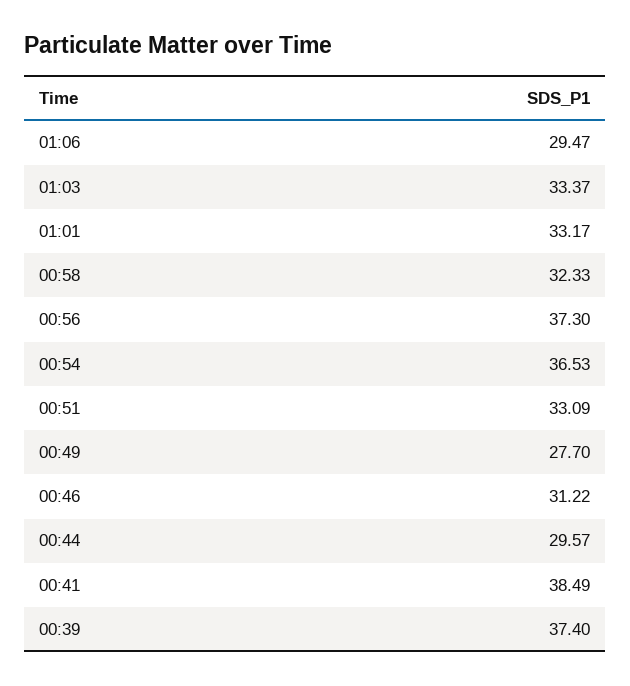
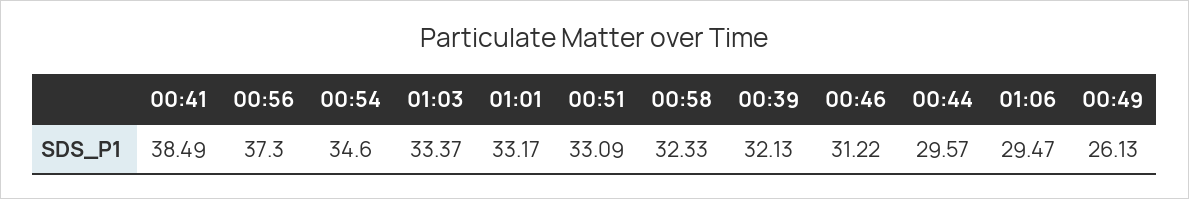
  {
    "01:06": 29.47,
    "01:03": 33.37,
    "01:01": 33.17,
    "00:58": 32.33,
    "00:56": 37.3,
-   "00:54": 36.53,
+   "00:54": 34.6,
    "00:51": 33.09,
-   "00:49": 27.7,
+   "00:49": 26.13,
    "00:46": 31.22,
    "00:44": 29.57,
    "00:41": 38.49,
-   "00:39": 37.4
+   "00:39": 32.13
  }

